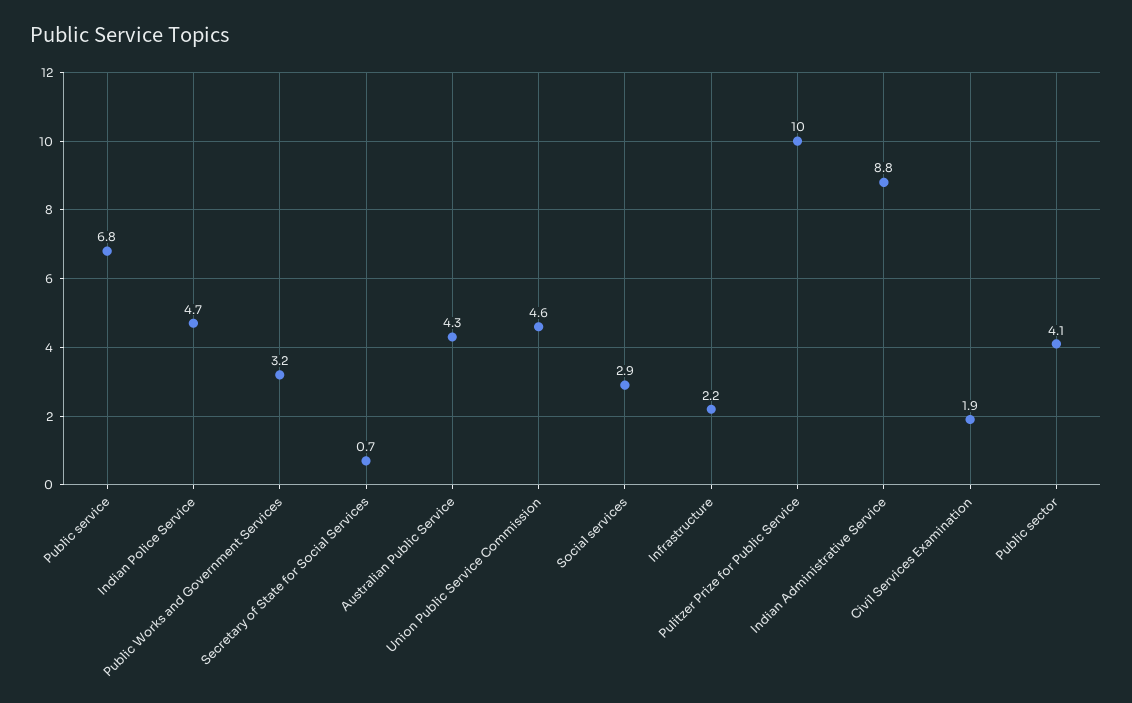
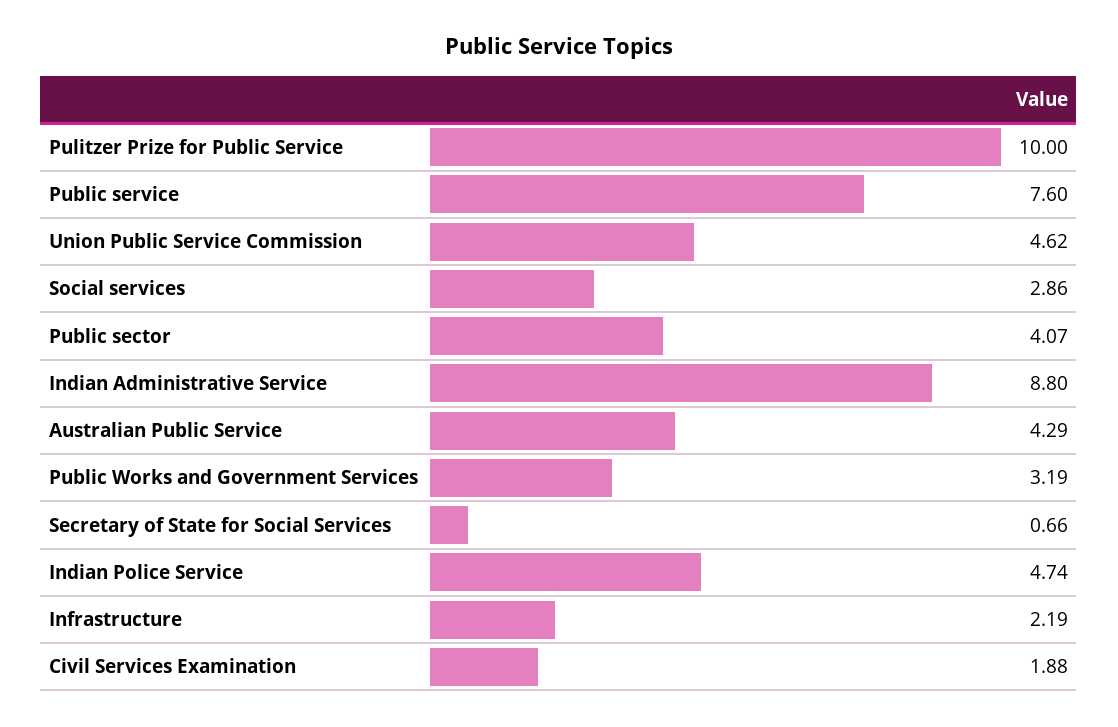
  {
-   "Public service": 6.8,
+   "Public service": 7.6,
    "Indian Police Service": 4.74,
    "Public Works and Government Services": 3.19,
    "Secretary of State for Social Services": 0.66,
    "Australian Public Service": 4.29,
    "Union Public Service Commission": 4.62,
    "Social services": 2.86,
    "Infrastructure": 2.19,
    "Pulitzer Prize for Public Service": 10,
    "Indian Administrative Service": 8.8,
    "Civil Services Examination": 1.88,
    "Public sector": 4.07
  }

